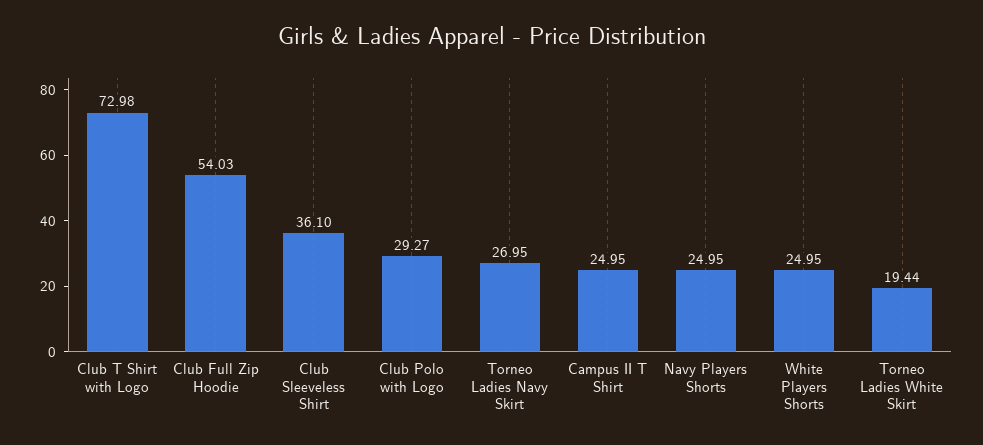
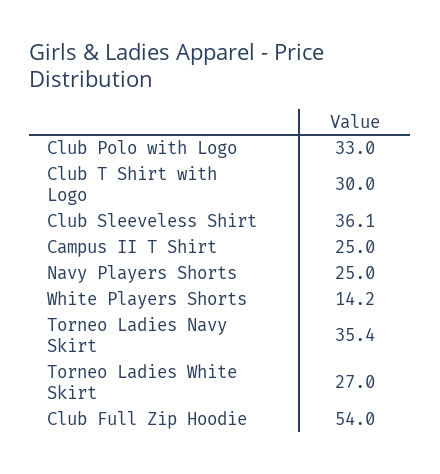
  {
-   "Club T Shirt with Logo": 72.98,
+   "Club T Shirt with Logo": 30,
    "Club Full Zip Hoodie": 54.03,
    "Club Sleeveless Shirt": 36.1,
-   "Club Polo with Logo": 29.27,
+   "Club Polo with Logo": 33,
-   "Torneo Ladies Navy Skirt": 26.95,
+   "Torneo Ladies Navy Skirt": 35.4,
    "Campus II T Shirt": 24.95,
    "Navy Players Shorts": 24.95,
-   "White Players Shorts": 24.95,
+   "White Players Shorts": 14.2,
-   "Torneo Ladies White Skirt": 19.44
+   "Torneo Ladies White Skirt": 27
  }

